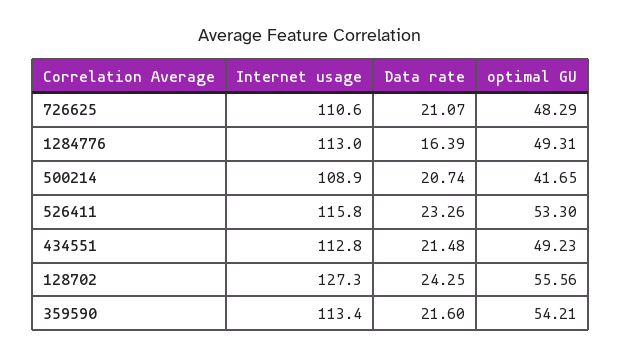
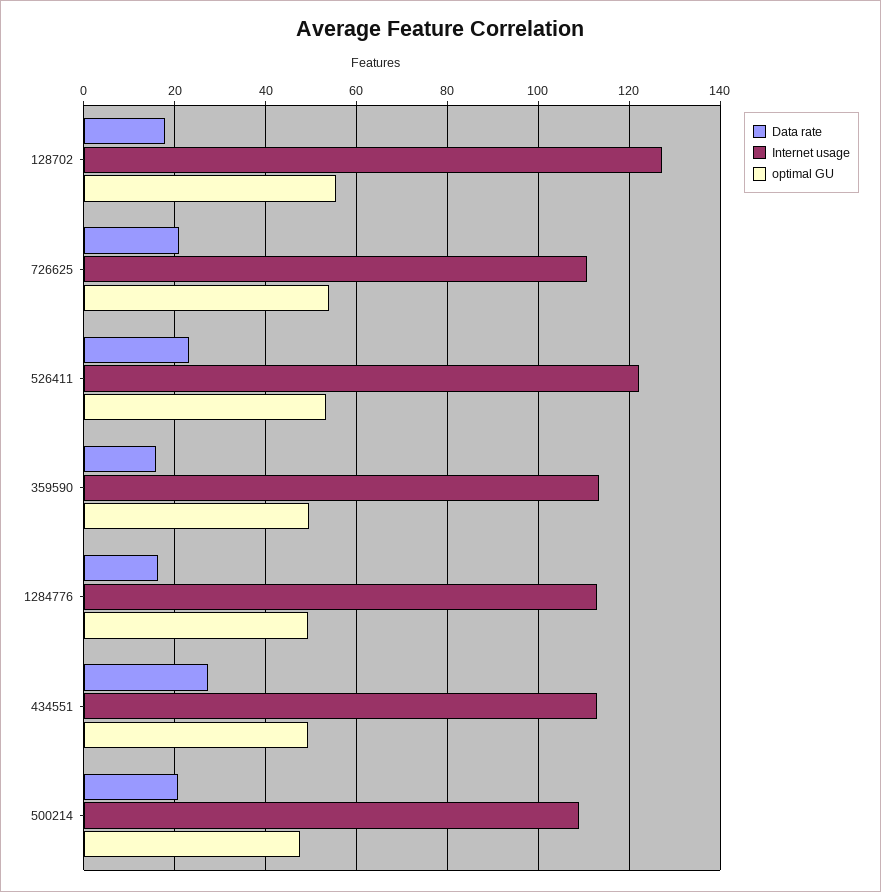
  {
    "Internet usage": {
      "726625": 110.6,
      "1284776": 113,
      "500214": 108.9,
-     "526411": 115.8,
+     "526411": 122,
      "434551": 112.8,
      "128702": 127.3,
      "359590": 113.4
    },
    "Data rate": {
      "726625": 21.07,
      "1284776": 16.39,
      "500214": 20.74,
      "526411": 23.26,
-     "434551": 21.48,
+     "434551": 28,
-     "128702": 24.25,
+     "128702": 18,
-     "359590": 21.6
+     "359590": 16
    },
    "optimal GU": {
-     "726625": 48.29,
+     "726625": 54,
      "1284776": 49.31,
-     "500214": 41.65,
+     "500214": 48,
      "526411": 53.3,
      "434551": 49.23,
      "128702": 55.56,
-     "359590": 54.21
+     "359590": 50
    }
  }

